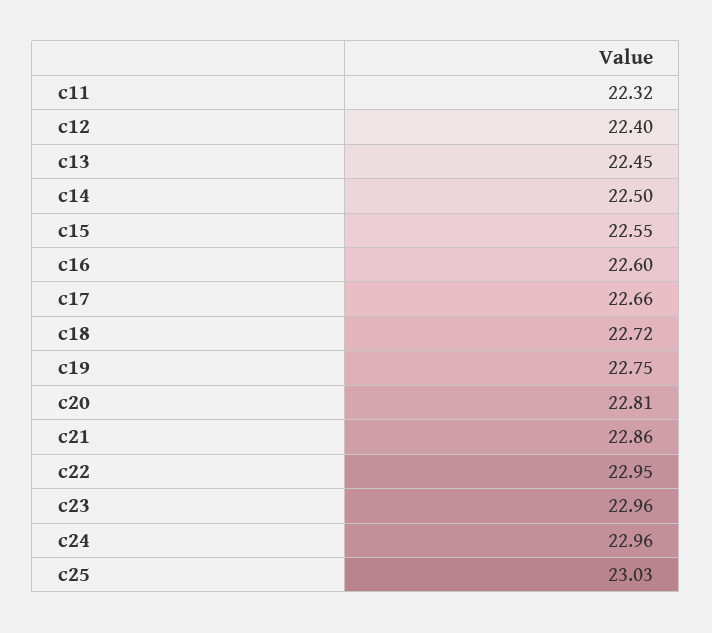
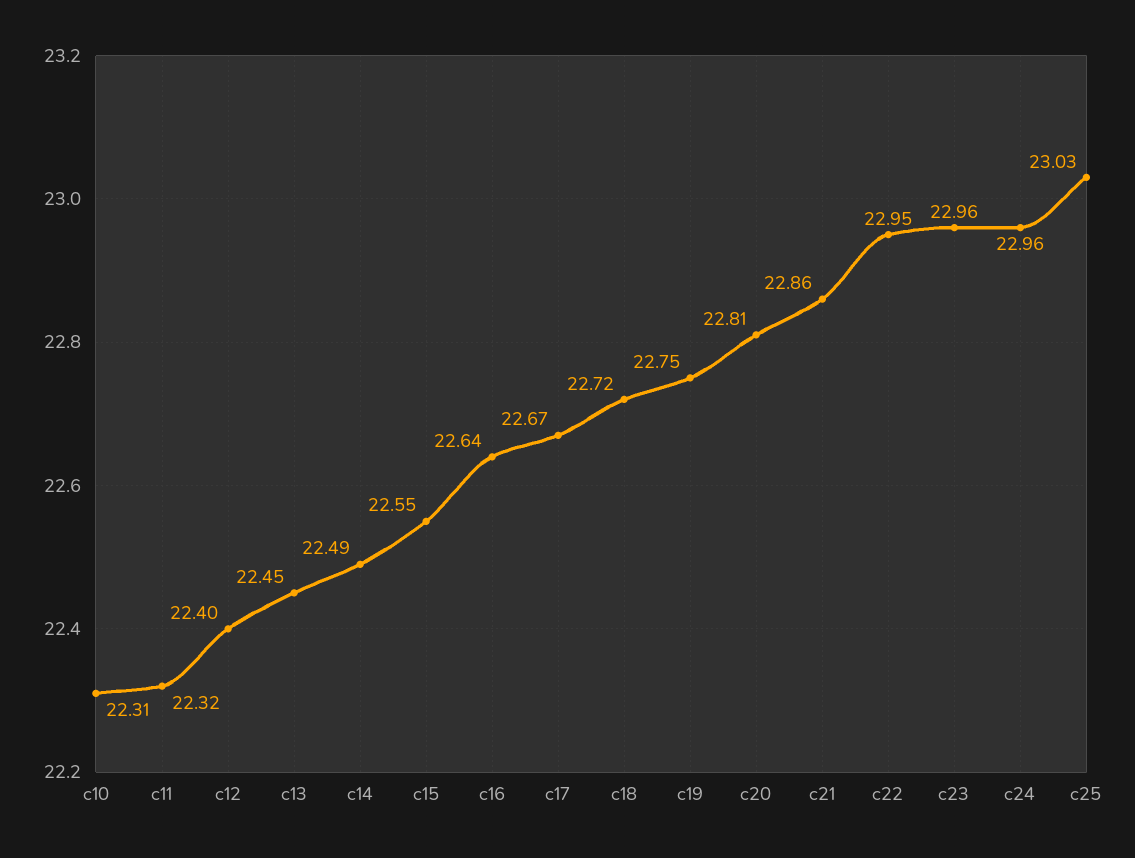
  {
    "c11": 22.32,
    "c12": 22.4,
    "c13": 22.45,
-   "c14": 22.5,
+   "c14": 22.49,
    "c15": 22.55,
-   "c16": 22.6,
+   "c16": 22.64,
-   "c17": 22.66,
+   "c17": 22.67,
    "c18": 22.72,
    "c19": 22.75,
    "c20": 22.81,
    "c21": 22.86,
    "c22": 22.95,
    "c23": 22.96,
    "c24": 22.96,
-   "c25": 23.03
+   "c25": 23.03,
+   "c10": 22.31
  }

